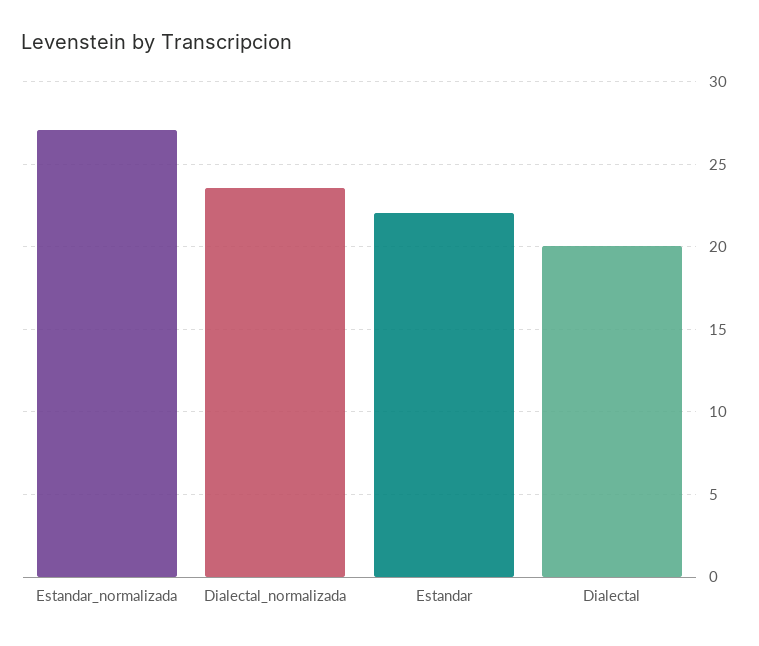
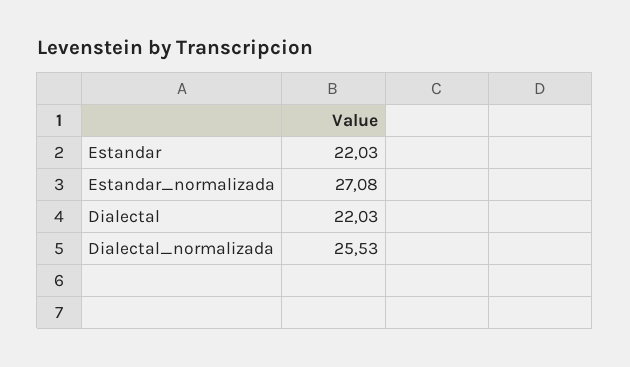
  {
    "Estandar_normalizada": 27.08,
-   "Dialectal_normalizada": 23.5,
+   "Dialectal_normalizada": 25.53,
    "Estandar": 22.03,
-   "Dialectal": 20
+   "Dialectal": 22.03
  }

